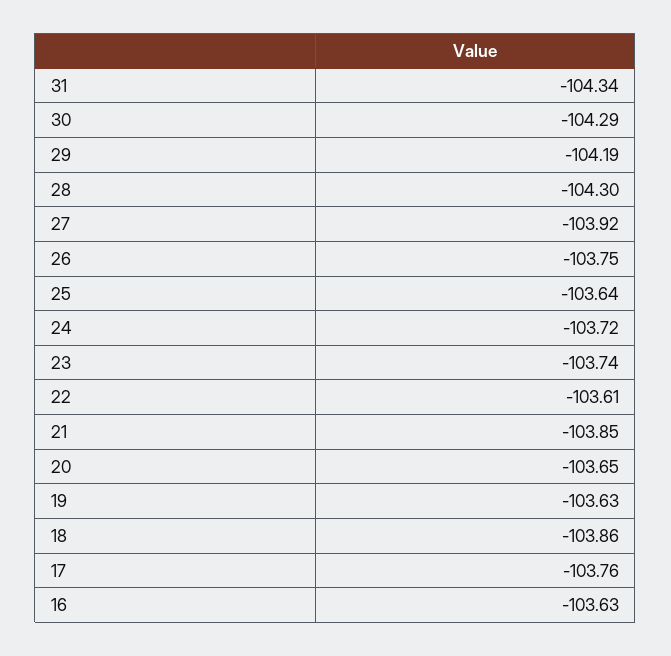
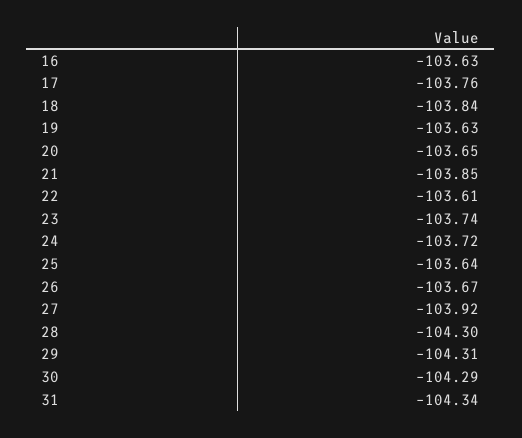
  {
    "31": -104.34,
    "30": -104.29,
-   "29": -104.19,
+   "29": -104.31,
    "28": -104.3,
    "27": -103.92,
-   "26": -103.75,
+   "26": -103.67,
    "25": -103.64,
    "24": -103.72,
    "23": -103.74,
    "22": -103.61,
    "21": -103.85,
    "20": -103.65,
    "19": -103.63,
-   "18": -103.86,
+   "18": -103.84,
    "17": -103.76,
    "16": -103.63
  }

